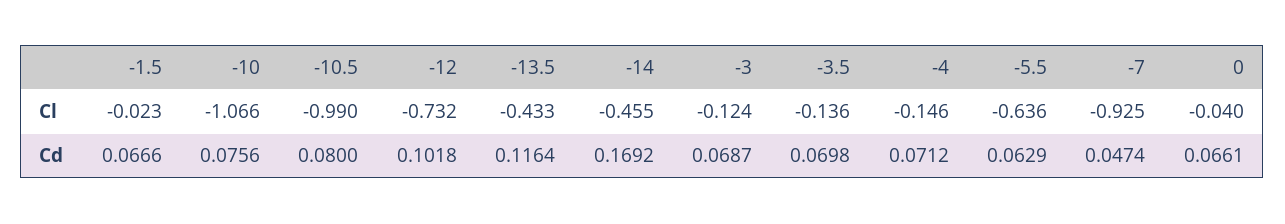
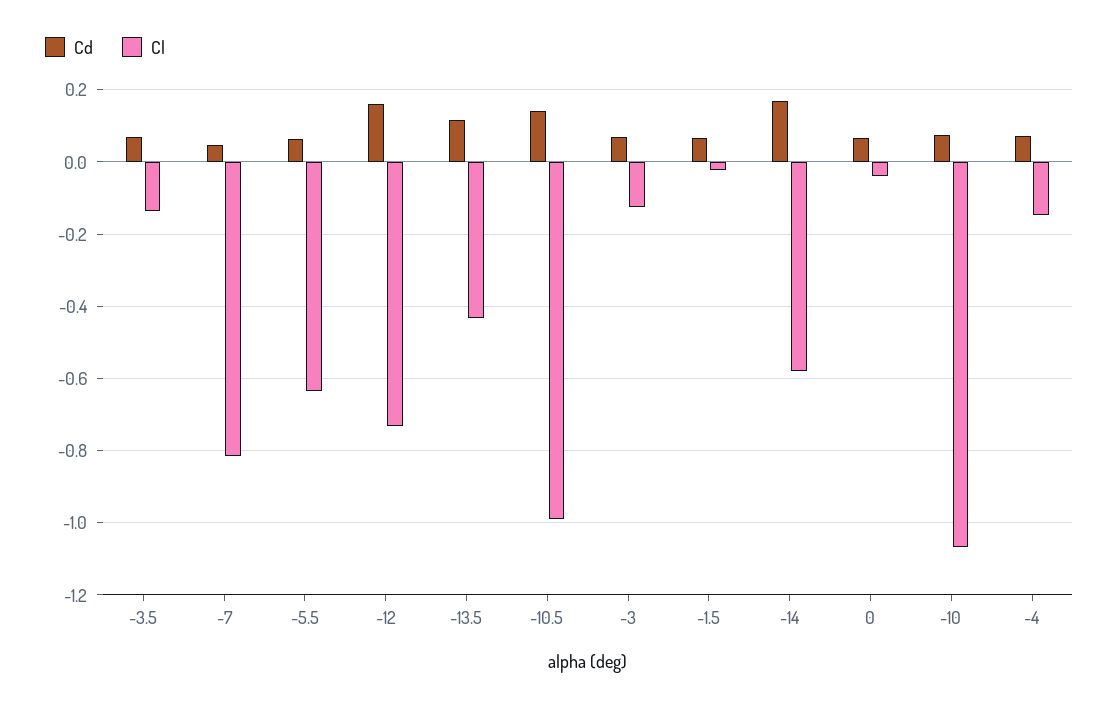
  {
    "Cl": {
      "-1.5": -0.023,
      "-10": -1.066,
      "-10.5": -0.99,
      "-12": -0.732,
      "-13.5": -0.433,
-     "-14": -0.455,
+     "-14": -0.58,
      "-3": -0.124,
      "-3.5": -0.136,
      "-4": -0.146,
      "-5.5": -0.636,
-     "-7": -0.925,
+     "-7": -0.82,
      "0": -0.04
    },
    "Cd": {
      "-1.5": 0.0666,
      "-10": 0.0756,
-     "-10.5": 0.08,
+     "-10.5": 0.14,
-     "-12": 0.1018,
+     "-12": 0.16,
      "-13.5": 0.1164,
      "-14": 0.1692,
      "-3": 0.0687,
      "-3.5": 0.0698,
      "-4": 0.0712,
      "-5.5": 0.0629,
      "-7": 0.0474,
      "0": 0.0661
    }
  }

